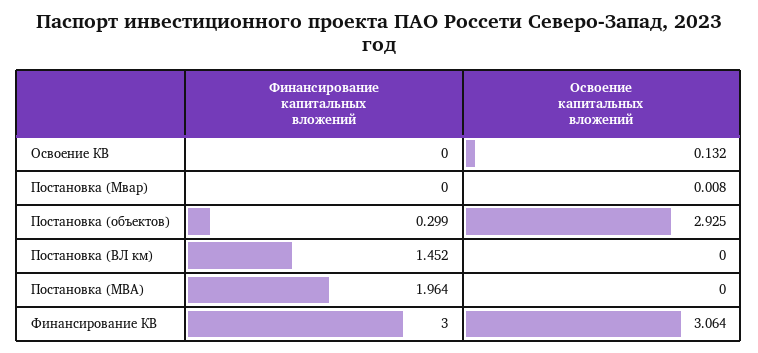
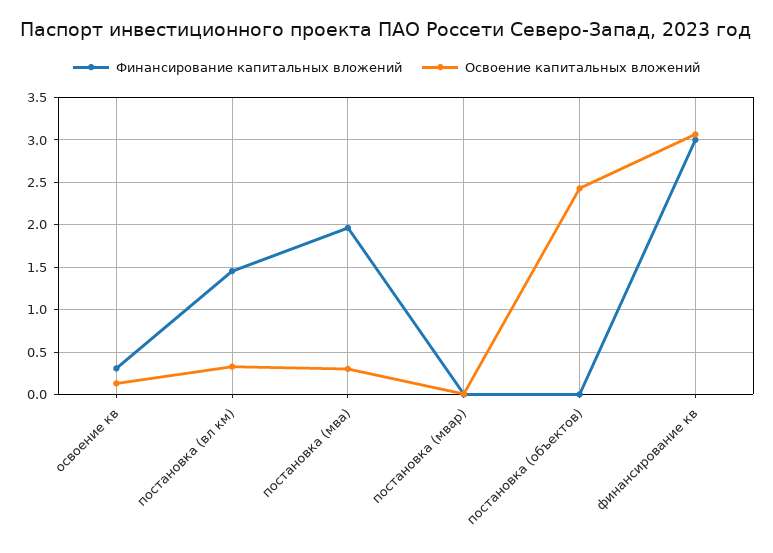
  {
    "Финансирование капитальных вложений": {
-     "Освоение КВ": 0,
+     "Освоение КВ": 0.3,
      "Постановка (Мвар)": 0,
-     "Постановка (объектов)": 0.299,
+     "Постановка (объектов)": 0,
      "Постановка (ВЛ км)": 1.452,
      "Постановка (МВА)": 1.964,
      "Финансирование КВ": 3
    },
    "Освоение капитальных вложений": {
      "Освоение КВ": 0.132,
      "Постановка (Мвар)": 0.008,
-     "Постановка (объектов)": 2.925,
+     "Постановка (объектов)": 2.4,
-     "Постановка (ВЛ км)": 0,
+     "Постановка (ВЛ км)": 0.3,
-     "Постановка (МВА)": 0,
+     "Постановка (МВА)": 0.3,
      "Финансирование КВ": 3.064
    }
  }

